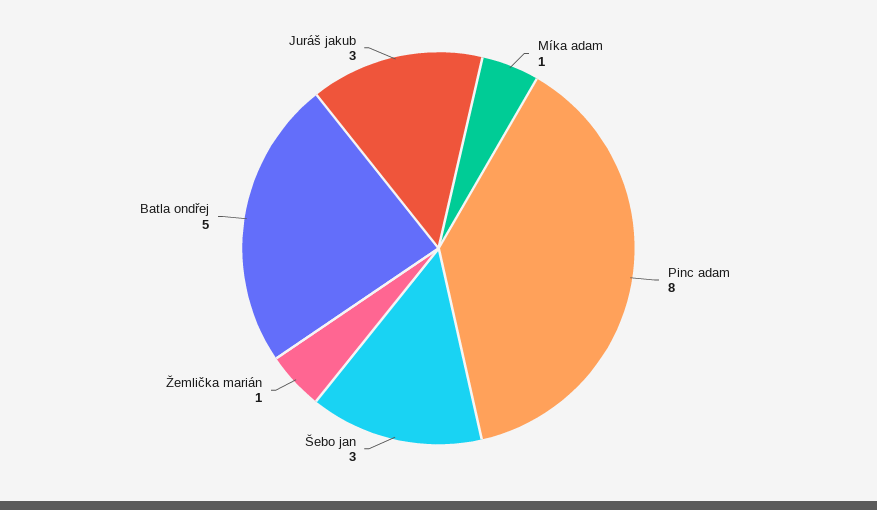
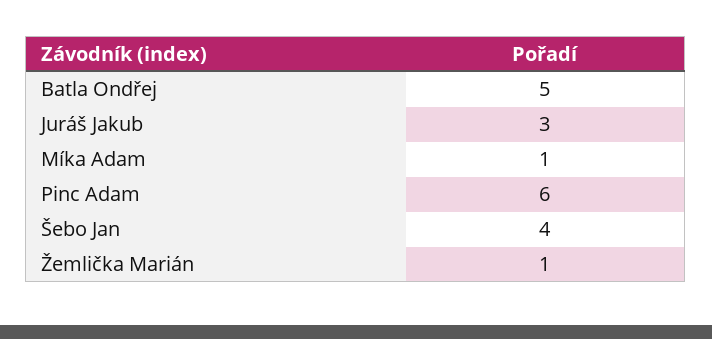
  {
    "Míka adam": 1,
-   "Pinc adam": 8,
+   "Pinc adam": 6,
-   "Šebo jan": 3,
+   "Šebo jan": 4,
    "Žemlička marián": 1,
    "Batla ondřej": 5,
    "Juráš jakub": 3
  }

